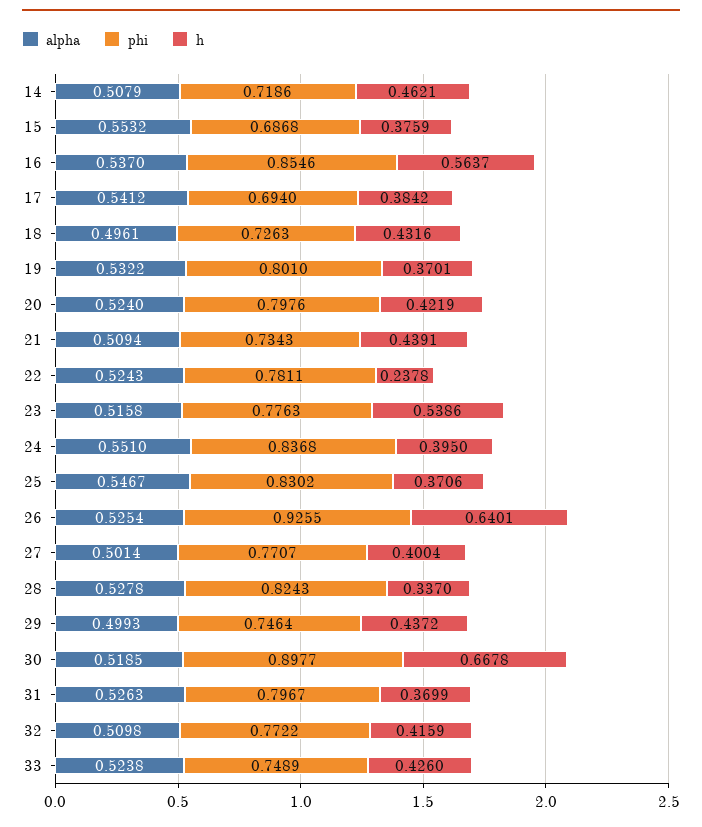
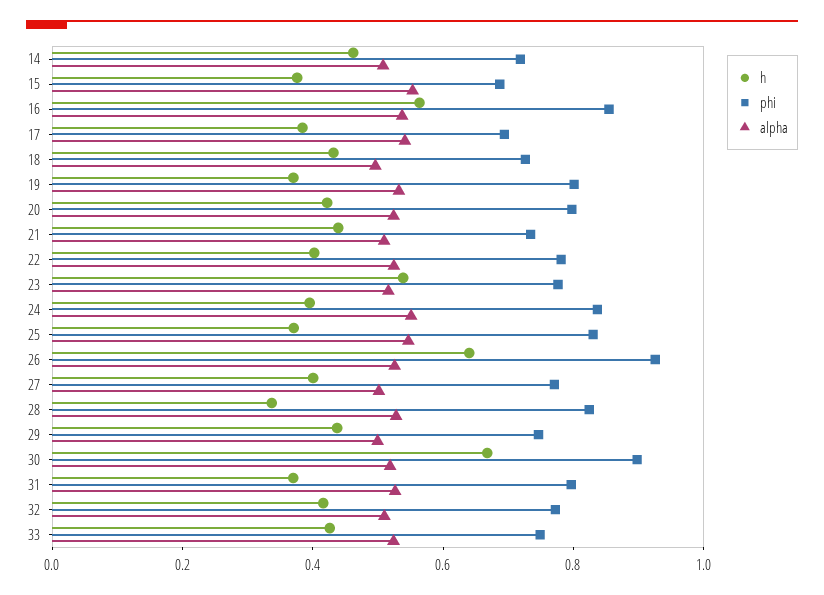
  {
    "alpha": {
      "14": 0.5079,
      "15": 0.5532,
      "16": 0.537,
      "17": 0.5412,
      "18": 0.4961,
      "19": 0.5322,
      "20": 0.524,
      "21": 0.5094,
      "22": 0.5243,
      "23": 0.5158,
      "24": 0.551,
      "25": 0.5467,
      "26": 0.5254,
      "27": 0.5014,
      "28": 0.5278,
      "29": 0.4993,
      "30": 0.5185,
      "31": 0.5263,
      "32": 0.5098,
      "33": 0.5238
    },
    "phi": {
      "14": 0.7186,
      "15": 0.6868,
      "16": 0.8546,
      "17": 0.694,
      "18": 0.7263,
      "19": 0.801,
      "20": 0.7976,
      "21": 0.7343,
      "22": 0.7811,
      "23": 0.7763,
      "24": 0.8368,
      "25": 0.8302,
      "26": 0.9255,
      "27": 0.7707,
      "28": 0.8243,
      "29": 0.7464,
      "30": 0.8977,
      "31": 0.7967,
      "32": 0.7722,
      "33": 0.7489
    },
    "h": {
      "14": 0.4621,
      "15": 0.3759,
      "16": 0.5637,
      "17": 0.3842,
      "18": 0.4316,
      "19": 0.3701,
      "20": 0.4219,
      "21": 0.4391,
-     "22": 0.2378,
+     "22": 0.4,
      "23": 0.5386,
      "24": 0.395,
      "25": 0.3706,
      "26": 0.6401,
      "27": 0.4004,
      "28": 0.337,
      "29": 0.4372,
      "30": 0.6678,
      "31": 0.3699,
      "32": 0.4159,
      "33": 0.426
    }
  }

